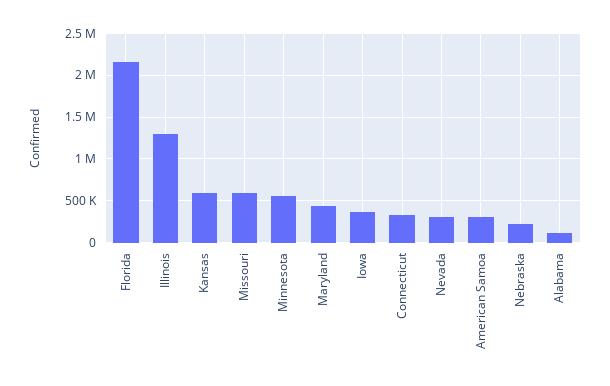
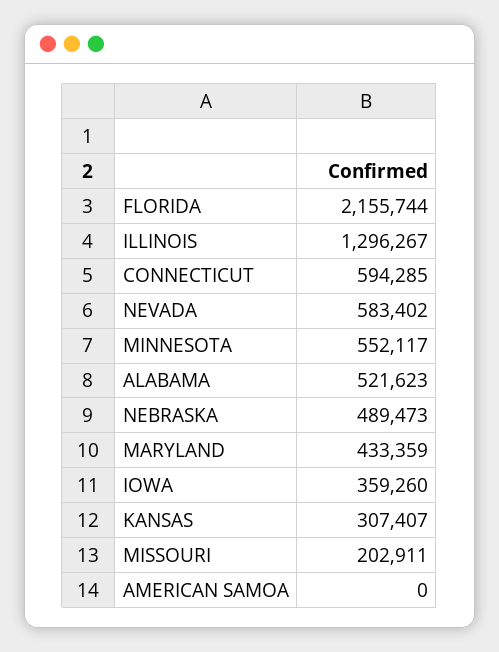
  {
    "Florida": 2155744,
    "Illinois": 1296267,
-   "Kansas": 600000,
+   "Kansas": 307407,
-   "Missouri": 600000,
+   "Missouri": 202911,
    "Minnesota": 552117,
    "Maryland": 433359,
    "Iowa": 359260,
-   "Connecticut": 300000,
+   "Connecticut": 594285,
-   "Nevada": 300000,
+   "Nevada": 583402,
-   "American Samoa": 300000,
+   "American Samoa": 0,
-   "Nebraska": 200000,
+   "Nebraska": 489473,
-   "Alabama": 100000
+   "Alabama": 521623
  }

